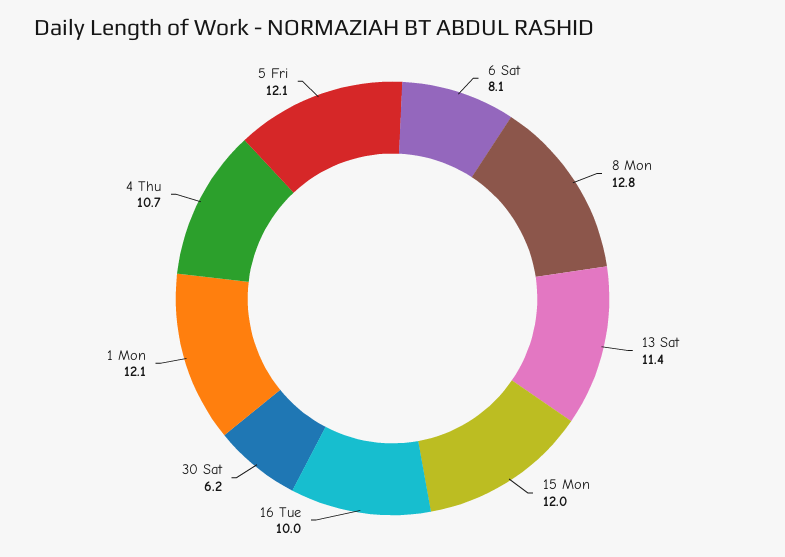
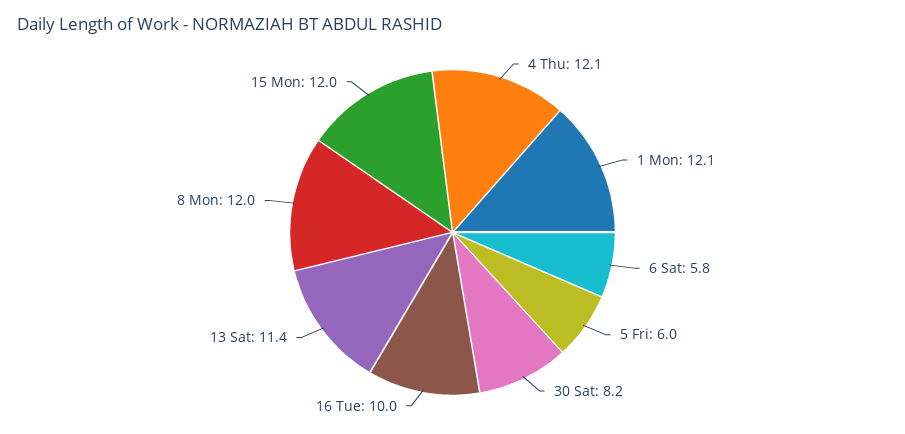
  {
-   "6 Sat": 8.1,
+   "6 Sat": 5.8,
-   "8 Mon": 12.8,
+   "8 Mon": 12,
    "13 Sat": 11.4,
    "15 Mon": 12,
    "16 Tue": 10,
-   "30 Sat": 6.2,
+   "30 Sat": 8.2,
    "1 Mon": 12.1,
-   "4 Thu": 10.7,
+   "4 Thu": 12.1,
-   "5 Fri": 12.1
+   "5 Fri": 6
  }

